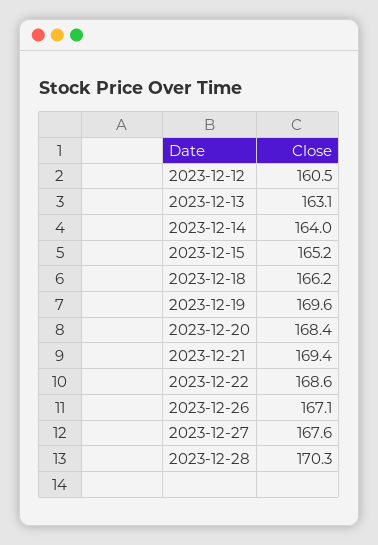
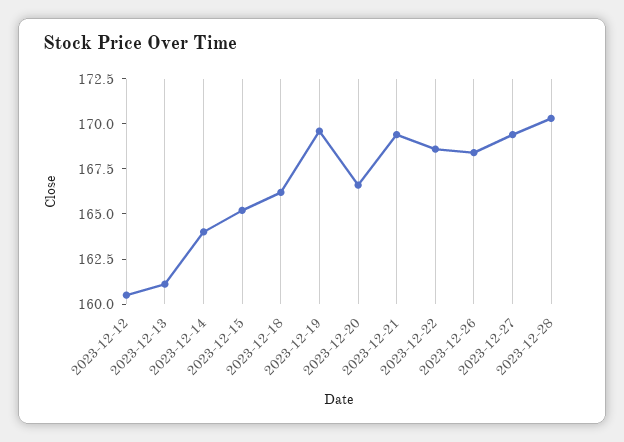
  {
    "2023-12-12": 160.5,
-   "2023-12-13": 163.1,
+   "2023-12-13": 161,
    "2023-12-14": 164,
    "2023-12-15": 165.2,
    "2023-12-18": 166.2,
    "2023-12-19": 169.6,
-   "2023-12-20": 168.4,
+   "2023-12-20": 166.5,
    "2023-12-21": 169.4,
    "2023-12-22": 168.6,
-   "2023-12-26": 167.1,
+   "2023-12-26": 168.5,
-   "2023-12-27": 167.6,
+   "2023-12-27": 169.5,
    "2023-12-28": 170.3
  }

